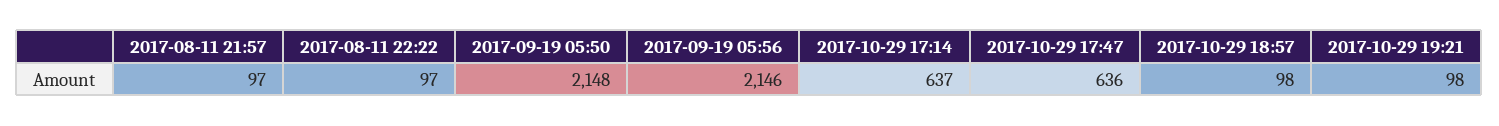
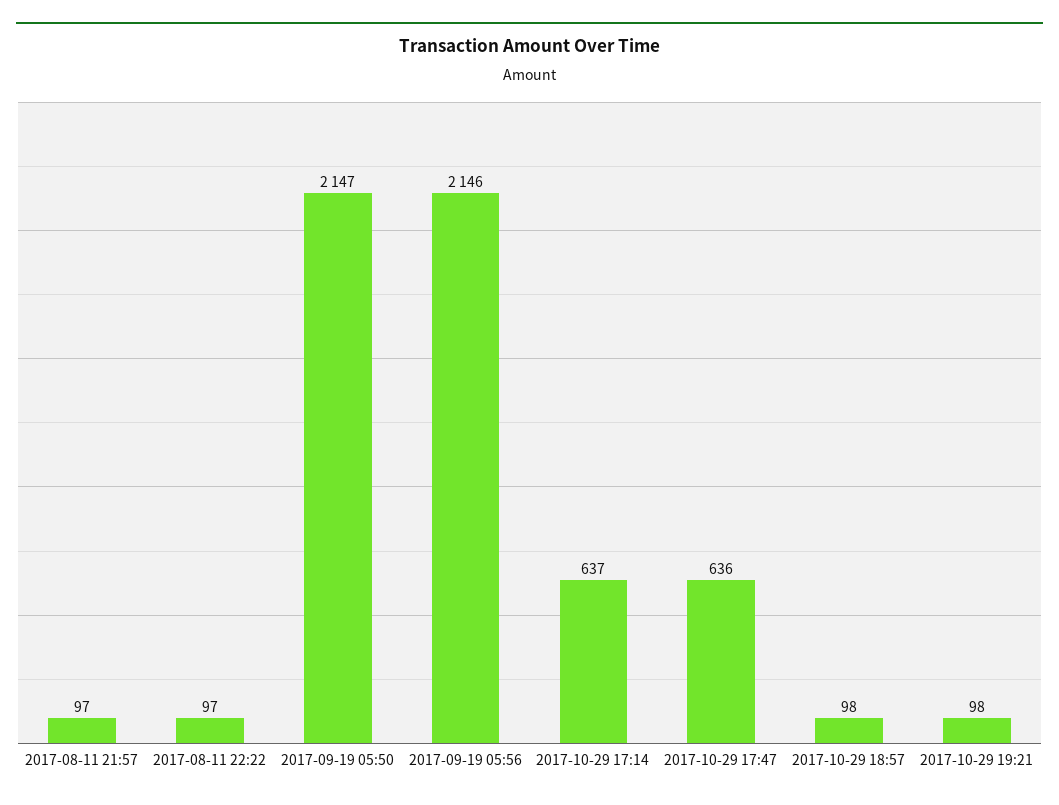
  {
    "2017-08-11 21:57": 97,
    "2017-08-11 22:22": 97,
-   "2017-09-19 05:50": 2148,
+   "2017-09-19 05:50": 2147,
    "2017-09-19 05:56": 2146,
    "2017-10-29 17:14": 637,
    "2017-10-29 17:47": 636,
    "2017-10-29 18:57": 98,
    "2017-10-29 19:21": 98
  }

